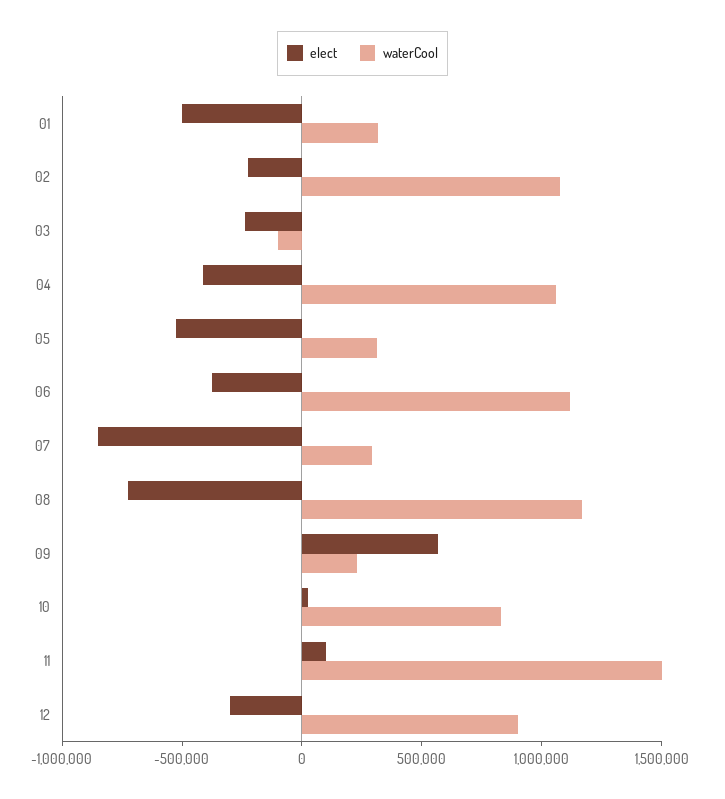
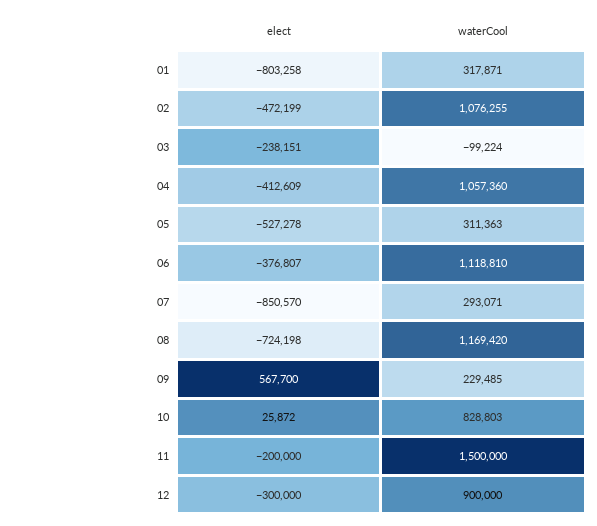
  {
    "elect": {
-     "01": -500000,
+     "01": -803258,
-     "02": -200000,
+     "02": -472199,
      "03": -238151,
      "04": -412609,
      "05": -527278,
      "06": -376807,
      "07": -850570,
      "08": -724198,
      "09": 567700,
      "10": 25872,
-     "11": 100000,
+     "11": -200000,
      "12": -300000
    },
    "waterCool": {
      "01": 317871,
      "02": 1076255,
      "03": -99224,
      "04": 1057360,
      "05": 311363,
      "06": 1118810,
      "07": 293071,
      "08": 1169420,
      "09": 229485,
      "10": 828803,
      "11": 1500000,
      "12": 900000
    }
  }

